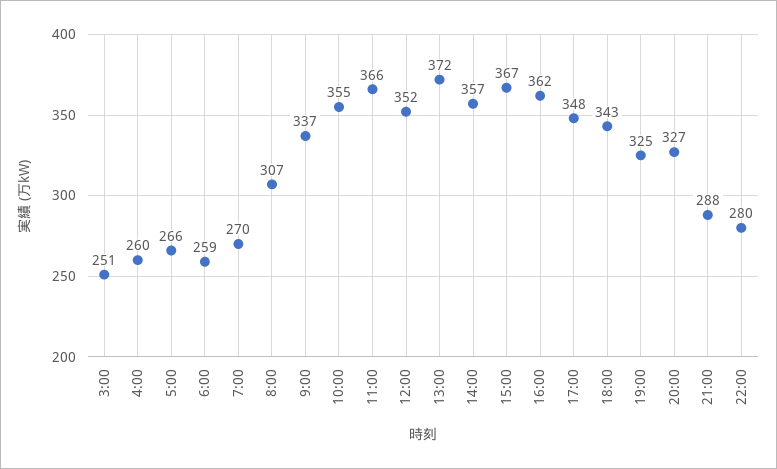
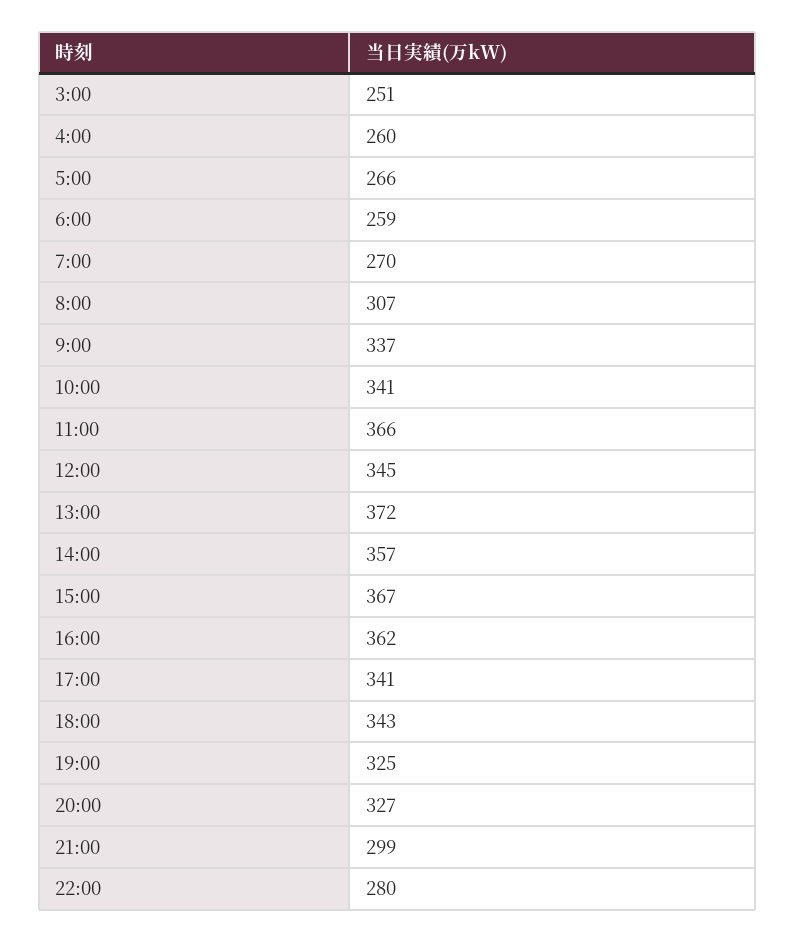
  {
    "3:00": 251,
    "4:00": 260,
    "5:00": 266,
    "6:00": 259,
    "7:00": 270,
    "8:00": 307,
    "9:00": 337,
-   "10:00": 355,
+   "10:00": 341,
    "11:00": 366,
-   "12:00": 352,
+   "12:00": 345,
    "13:00": 372,
    "14:00": 357,
    "15:00": 367,
    "16:00": 362,
-   "17:00": 348,
+   "17:00": 341,
    "18:00": 343,
    "19:00": 325,
    "20:00": 327,
-   "21:00": 288,
+   "21:00": 299,
    "22:00": 280
  }

